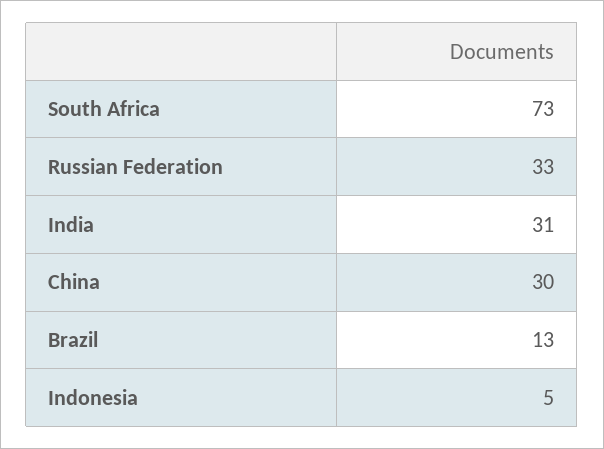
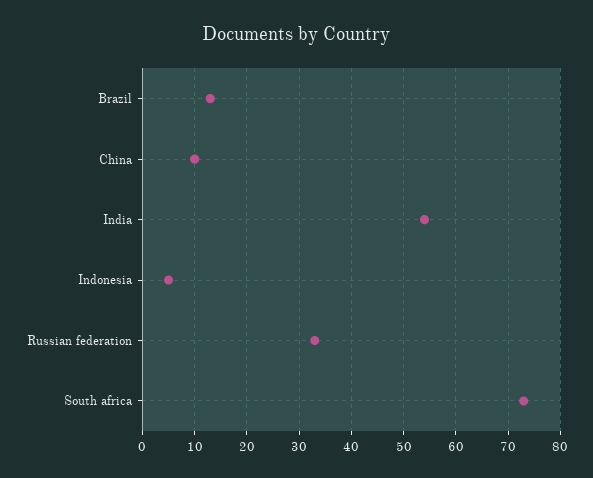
  {
    "South Africa": 73,
    "Russian Federation": 33,
-   "India": 31,
+   "India": 55,
-   "China": 30,
+   "China": 10,
    "Brazil": 13,
    "Indonesia": 5
  }

